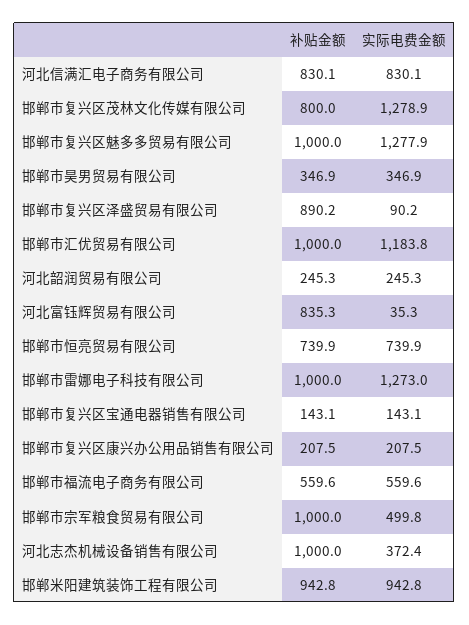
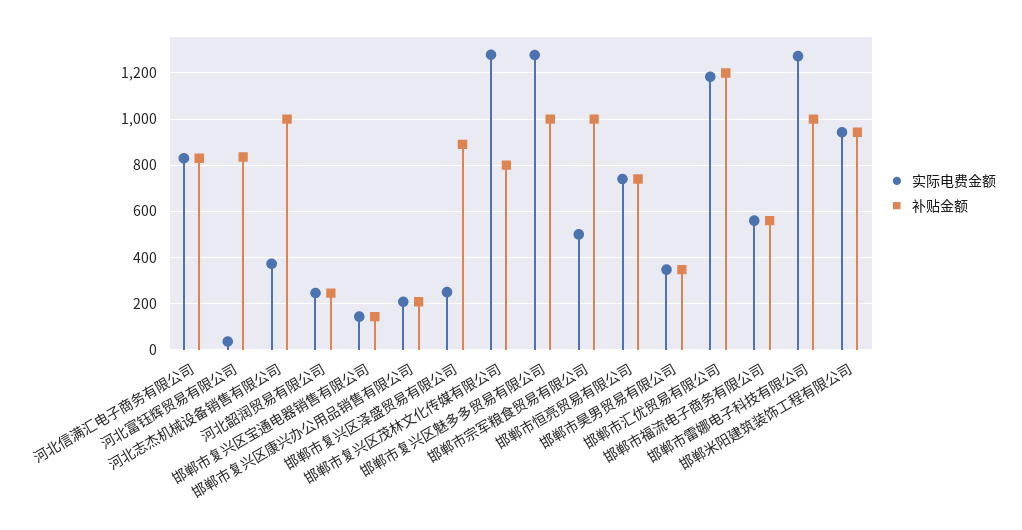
  {
    "补贴金额": {
      "河北信满汇电子商务有限公司": 830.1,
      "邯郸市复兴区茂林文化传媒有限公司": 800,
      "邯郸市复兴区魅多多贸易有限公司": 1000,
      "邯郸市昊男贸易有限公司": 346.9,
      "邯郸市复兴区泽盛贸易有限公司": 890.2,
-     "邯郸市汇优贸易有限公司": 1000,
+     "邯郸市汇优贸易有限公司": 1200,
      "河北韶润贸易有限公司": 245.3,
      "河北富钰辉贸易有限公司": 835.3,
      "邯郸市恒亮贸易有限公司": 739.9,
      "邯郸市雷娜电子科技有限公司": 1000,
      "邯郸市复兴区宝通电器销售有限公司": 143.1,
      "邯郸市复兴区康兴办公用品销售有限公司": 207.5,
      "邯郸市福流电子商务有限公司": 559.6,
      "邯郸市宗军粮食贸易有限公司": 1000,
      "河北志杰机械设备销售有限公司": 1000,
      "邯郸米阳建筑装饰工程有限公司": 942.8
    },
    "实际电费金额": {
      "河北信满汇电子商务有限公司": 830.1,
      "邯郸市复兴区茂林文化传媒有限公司": 1278.9,
      "邯郸市复兴区魅多多贸易有限公司": 1277.9,
      "邯郸市昊男贸易有限公司": 346.9,
-     "邯郸市复兴区泽盛贸易有限公司": 90.2,
+     "邯郸市复兴区泽盛贸易有限公司": 250,
      "邯郸市汇优贸易有限公司": 1183.8,
      "河北韶润贸易有限公司": 245.3,
      "河北富钰辉贸易有限公司": 35.3,
      "邯郸市恒亮贸易有限公司": 739.9,
      "邯郸市雷娜电子科技有限公司": 1273,
      "邯郸市复兴区宝通电器销售有限公司": 143.1,
      "邯郸市复兴区康兴办公用品销售有限公司": 207.5,
      "邯郸市福流电子商务有限公司": 559.6,
      "邯郸市宗军粮食贸易有限公司": 499.8,
      "河北志杰机械设备销售有限公司": 372.4,
      "邯郸米阳建筑装饰工程有限公司": 942.8
    }
  }

